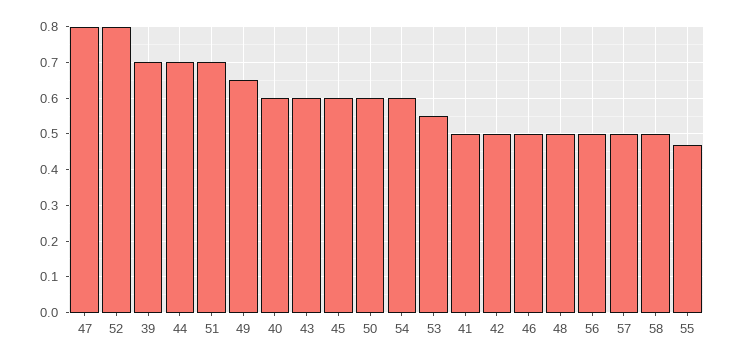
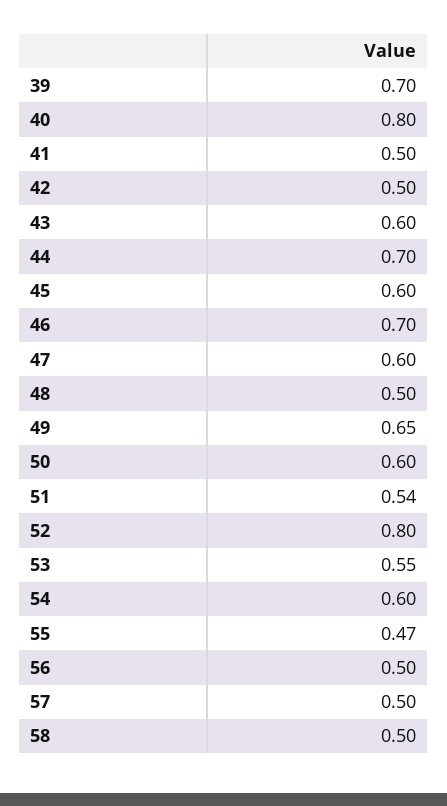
  {
-   "47": 0.8,
+   "47": 0.6,
    "52": 0.8,
    "39": 0.7,
    "44": 0.7,
-   "51": 0.7,
+   "51": 0.54,
    "49": 0.65,
-   "40": 0.6,
+   "40": 0.8,
    "43": 0.6,
    "45": 0.6,
    "50": 0.6,
    "54": 0.6,
    "53": 0.55,
    "41": 0.5,
    "42": 0.5,
-   "46": 0.5,
+   "46": 0.7,
    "48": 0.5,
    "56": 0.5,
    "57": 0.5,
    "58": 0.5,
    "55": 0.47
  }

